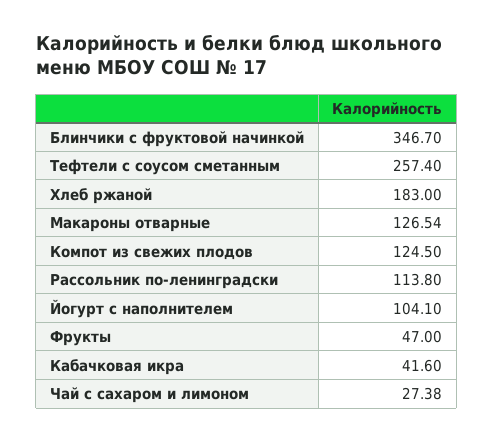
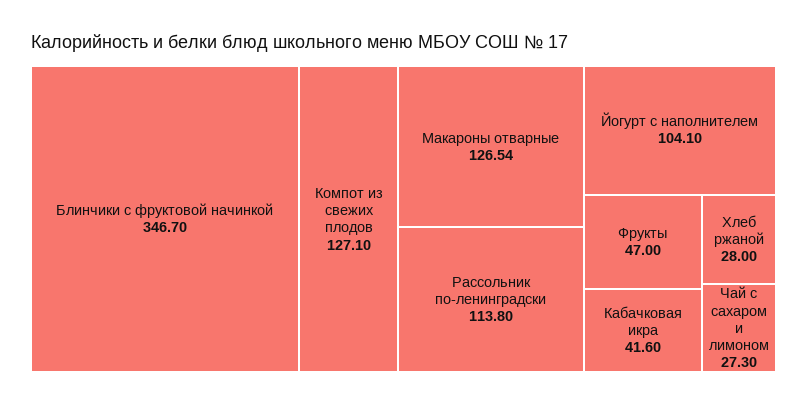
  {
    "Блинчики с фруктовой начинкой": 346.7,
-   "Тефтели с соусом сметанным": 257.4,
-   "Хлеб ржаной": 183,
+   "Хлеб ржаной": 28,
    "Макароны отварные": 126.54,
-   "Компот из свежих плодов": 124.5,
+   "Компот из свежих плодов": 127.1,
    "Рассольник по-ленинградски": 113.8,
    "Йогурт с наполнителем": 104.1,
    "Фрукты": 47,
    "Кабачковая икра": 41.6,
-   "Чай с сахаром и лимоном": 27.38
+   "Чай с сахаром и лимоном": 27.3
  }

